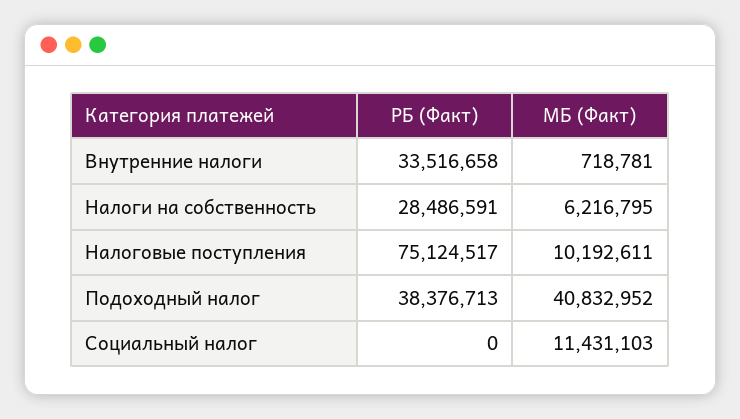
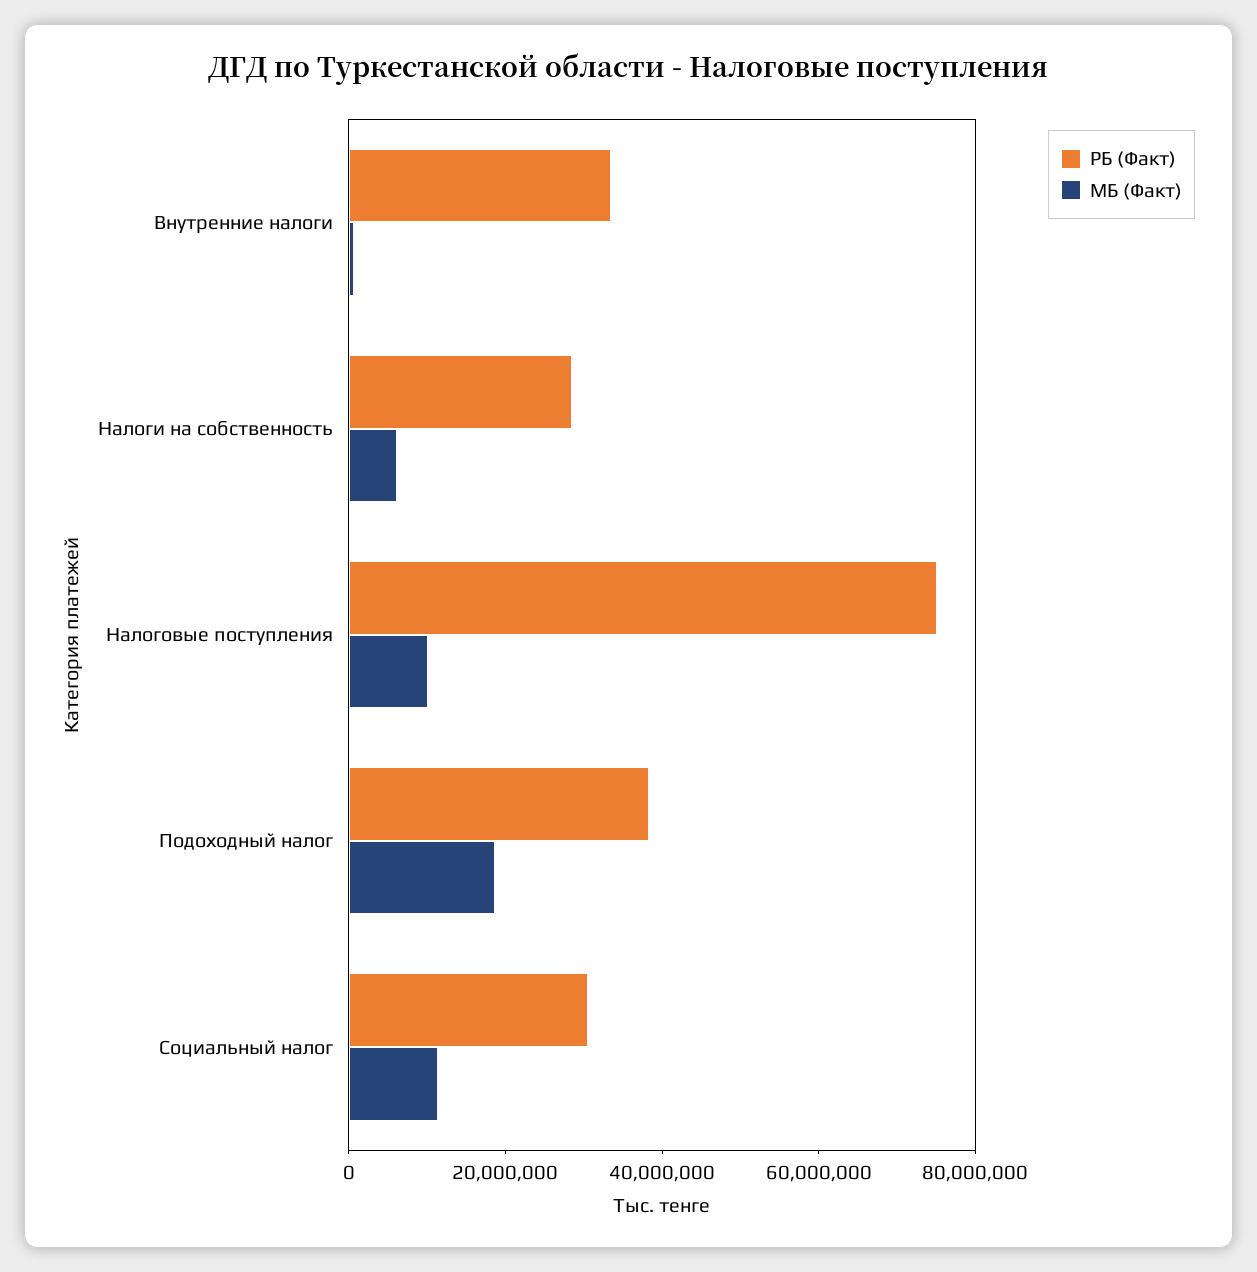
  {
    "РБ (Факт)": {
      "Внутренние налоги": 33516658,
      "Налоги на собственность": 28486591,
      "Налоговые поступления": 75124517,
      "Подоходный налог": 38376713,
-     "Социальный налог": 0
+     "Социальный налог": 30000000
    },
    "МБ (Факт)": {
      "Внутренние налоги": 718781,
      "Налоги на собственность": 6216795,
      "Налоговые поступления": 10192611,
-     "Подоходный налог": 40832952,
+     "Подоходный налог": 20000000,
      "Социальный налог": 11431103
    }
  }

